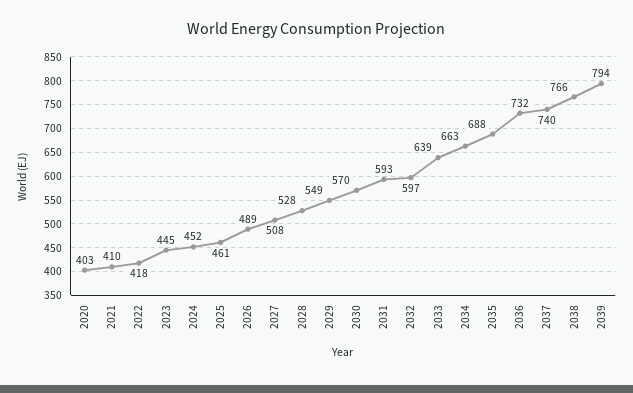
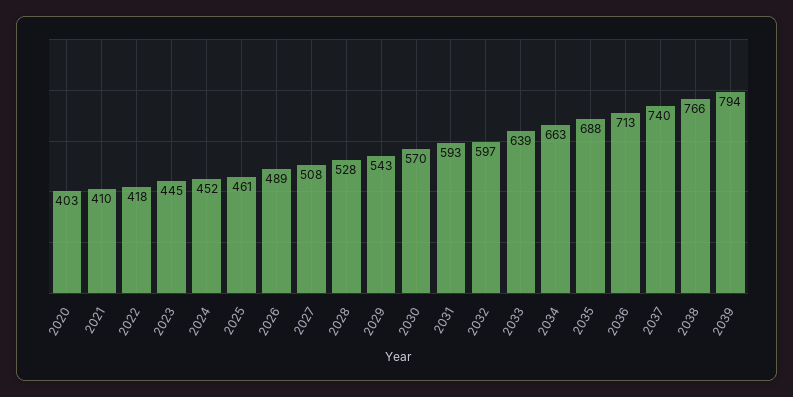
  {
    "2020": 403,
    "2021": 410,
    "2022": 418,
    "2023": 445,
    "2024": 452,
    "2025": 461,
    "2026": 489,
    "2027": 508,
    "2028": 528,
-   "2029": 549,
+   "2029": 543,
    "2030": 570,
    "2031": 593,
    "2032": 597,
    "2033": 639,
    "2034": 663,
    "2035": 688,
-   "2036": 732,
+   "2036": 713,
    "2037": 740,
    "2038": 766,
    "2039": 794
  }

